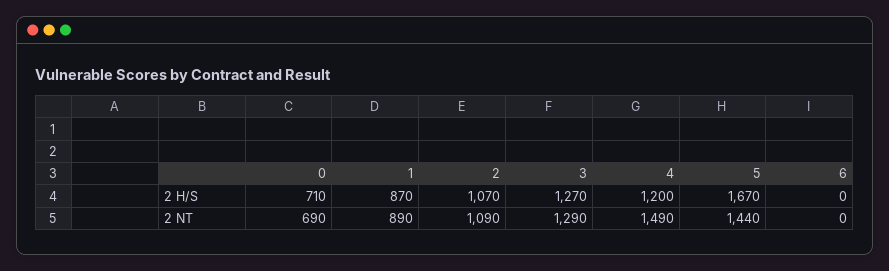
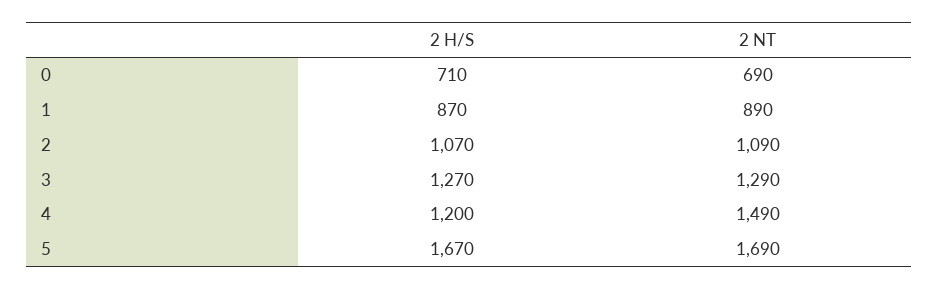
  {
    "0": {
      "2 H/S": 710,
      "2 NT": 690
    },
    "1": {
      "2 H/S": 870,
      "2 NT": 890
    },
    "2": {
      "2 H/S": 1070,
      "2 NT": 1090
    },
    "3": {
      "2 H/S": 1270,
      "2 NT": 1290
    },
    "4": {
      "2 H/S": 1200,
      "2 NT": 1490
    },
    "5": {
      "2 H/S": 1670,
-     "2 NT": 1440
+     "2 NT": 1690
-   },
+   }
-   "6": {
-     "2 H/S": 0,
-     "2 NT": 0
-   }
  }

